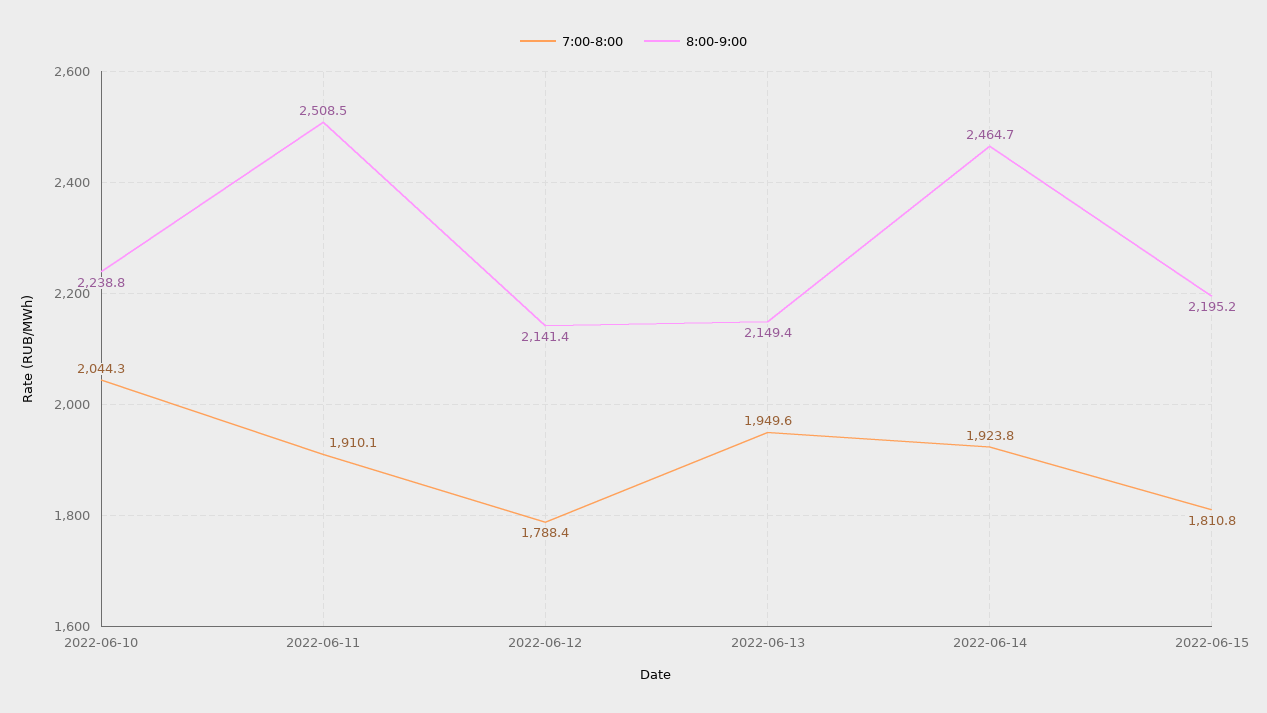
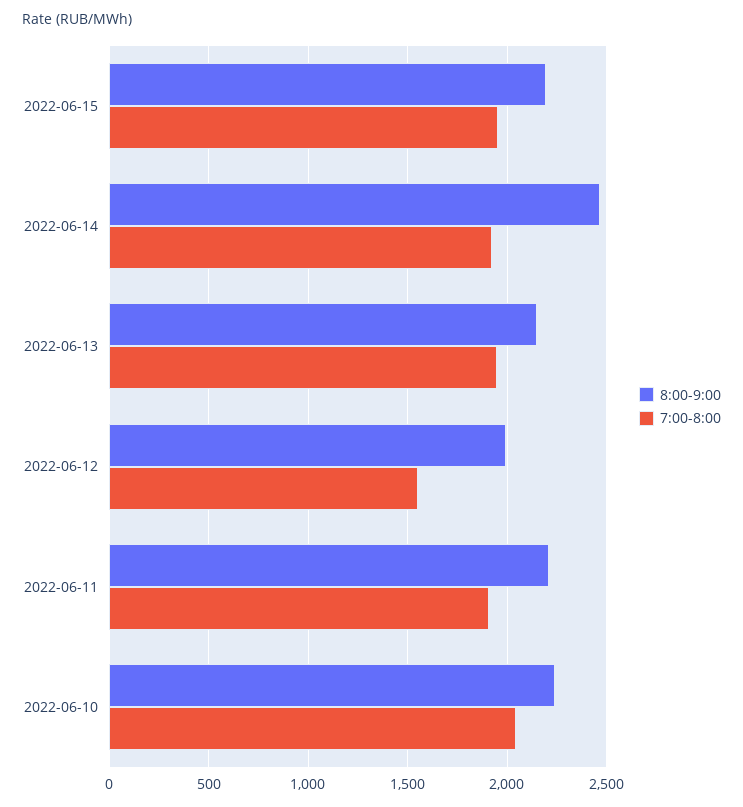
  {
    "7:00-8:00": {
      "2022-06-10": 2044.3,
      "2022-06-11": 1910.1,
-     "2022-06-12": 1788.4,
+     "2022-06-12": 1550,
      "2022-06-13": 1949.6,
      "2022-06-14": 1923.8,
-     "2022-06-15": 1810.8
+     "2022-06-15": 1950
    },
    "8:00-9:00": {
      "2022-06-10": 2238.8,
-     "2022-06-11": 2508.5,
+     "2022-06-11": 2200,
-     "2022-06-12": 2141.4,
+     "2022-06-12": 2000,
      "2022-06-13": 2149.4,
      "2022-06-14": 2464.7,
      "2022-06-15": 2195.2
    }
  }

